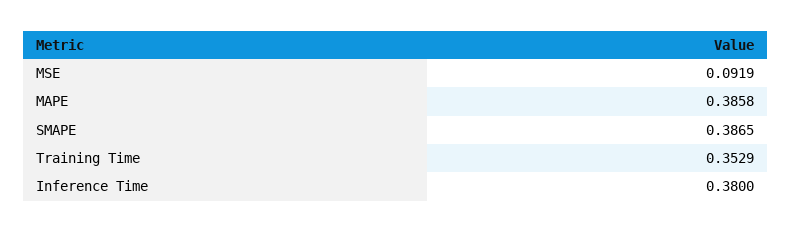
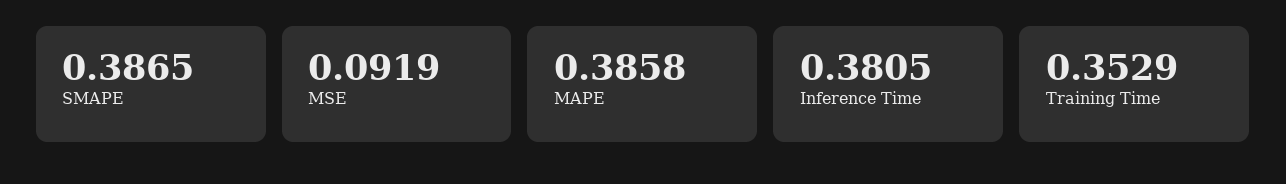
  {
    "MSE": 0.0919,
    "MAPE": 0.3858,
    "SMAPE": 0.3865,
    "Training Time": 0.3529,
-   "Inference Time": 0.38
+   "Inference Time": 0.3805
  }

